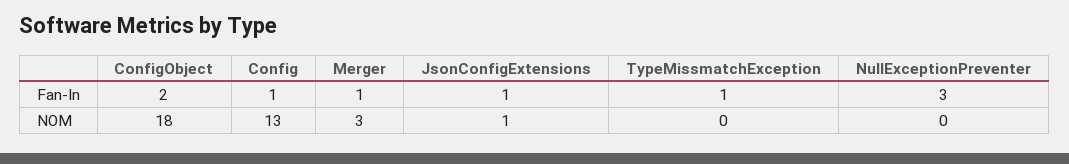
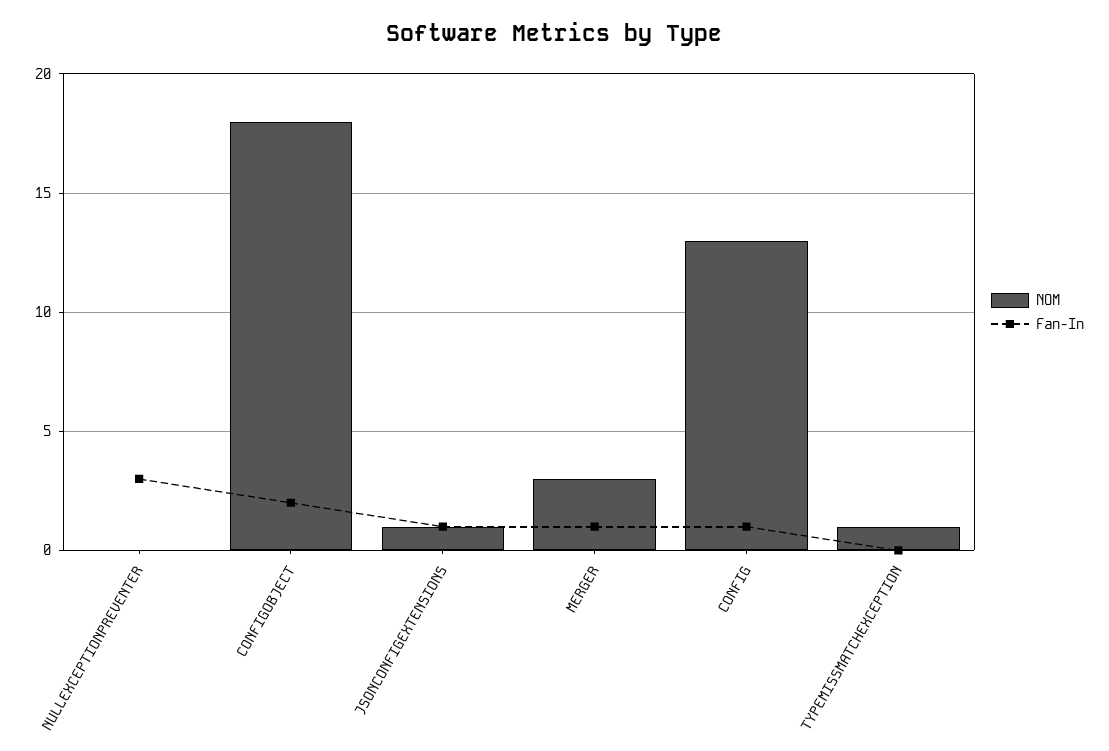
  {
    "Fan-In": {
      "ConfigObject": 2,
      "Config": 1,
      "Merger": 1,
      "JsonConfigExtensions": 1,
-     "TypeMissmatchException": 1,
+     "TypeMissmatchException": 0,
      "NullExceptionPreventer": 3
    },
    "NOM": {
      "ConfigObject": 18,
      "Config": 13,
      "Merger": 3,
      "JsonConfigExtensions": 1,
-     "TypeMissmatchException": 0,
+     "TypeMissmatchException": 1,
      "NullExceptionPreventer": 0
    }
  }

